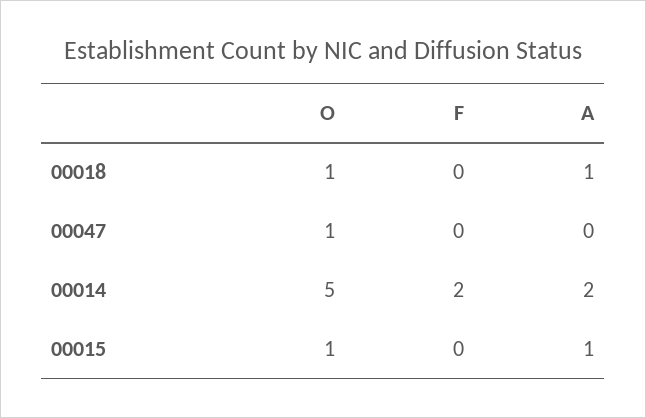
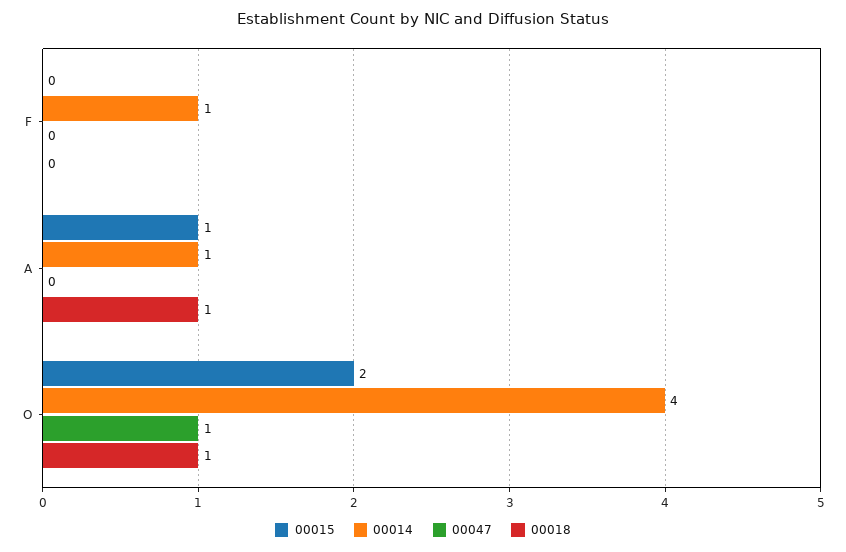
  {
    "00018": {
      "O": 1,
      "F": 0,
      "A": 1
    },
    "00047": {
      "O": 1,
      "F": 0,
      "A": 0
    },
    "00014": {
-     "O": 5,
+     "O": 4,
-     "F": 2,
+     "F": 1,
-     "A": 2
+     "A": 1
    },
    "00015": {
-     "O": 1,
+     "O": 2,
      "F": 0,
      "A": 1
    }
  }

